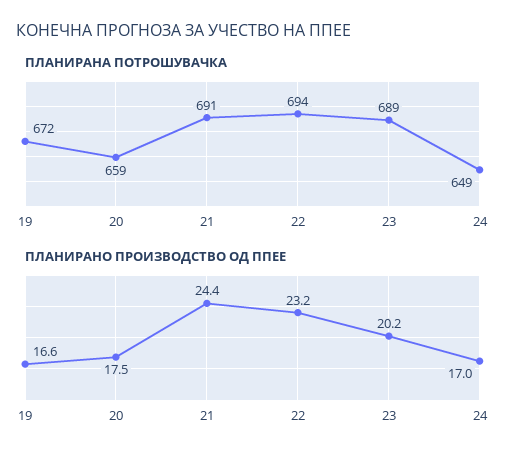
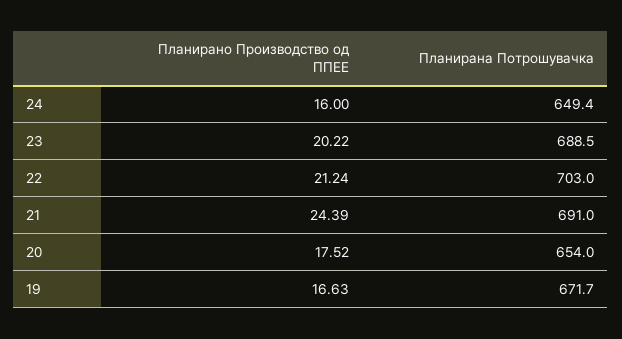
  {
    "ПЛАНИРАНА ПОТРОШУВАЧКА": {
      "19": 671.7,
-     "20": 659,
+     "20": 654,
      "21": 691,
-     "22": 694,
+     "22": 703,
      "23": 688.5,
      "24": 649.4
    },
    "ПЛАНИРАНО ПРОИЗВОДСТВО ОД ППЕЕ": {
      "19": 16.63,
      "20": 17.52,
      "21": 24.39,
-     "22": 23.2,
+     "22": 21.24,
      "23": 20.22,
-     "24": 17
+     "24": 16
    }
  }

